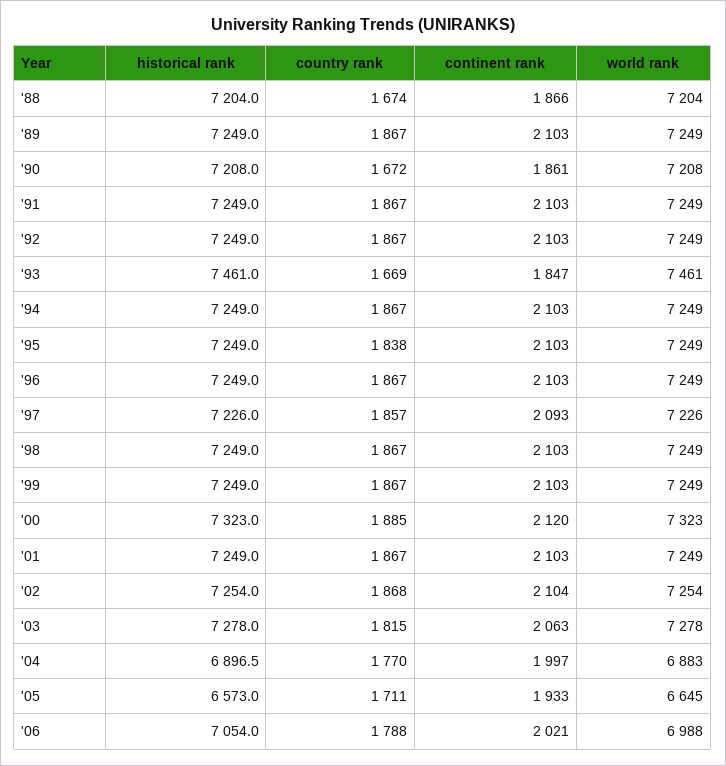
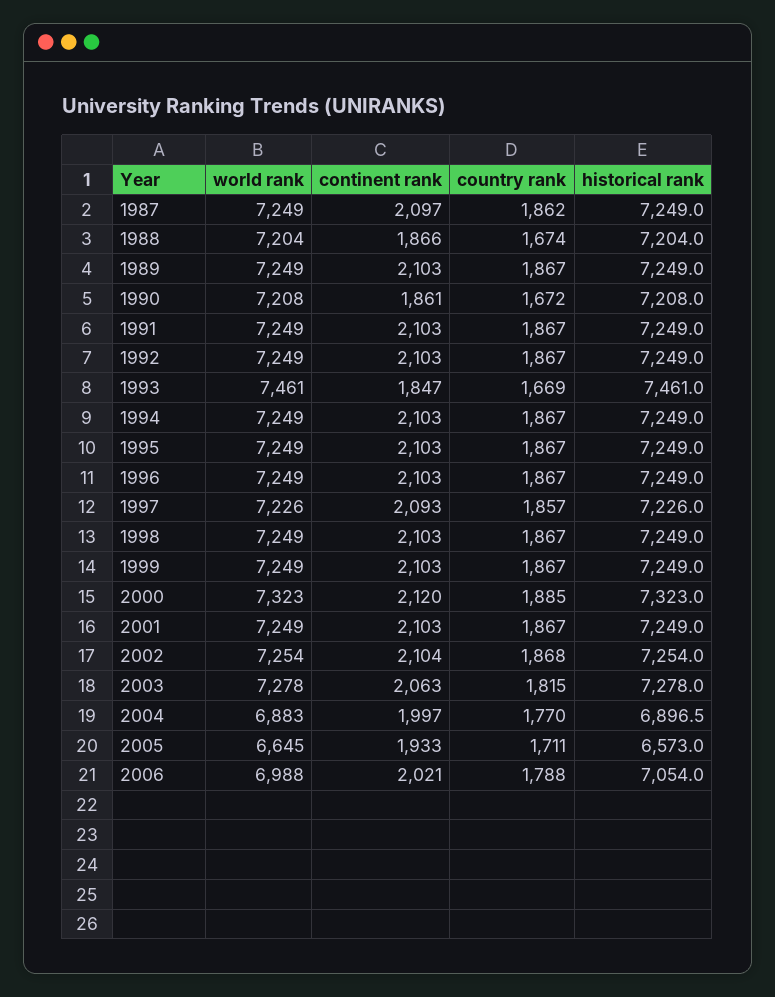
  {
    "historical rank": {
      "'88": 7204,
      "'89": 7249,
      "'90": 7208,
      "'91": 7249,
      "'92": 7249,
      "'93": 7461,
      "'94": 7249,
      "'95": 7249,
      "'96": 7249,
      "'97": 7226,
      "'98": 7249,
      "'99": 7249,
      "'00": 7323,
      "'01": 7249,
      "'02": 7254,
      "'03": 7278,
      "'04": 6896.5,
      "'05": 6573,
-     "'06": 7054
+     "'06": 7054,
+     "1987": 7249
    },
    "country rank": {
      "'88": 1674,
      "'89": 1867,
      "'90": 1672,
      "'91": 1867,
      "'92": 1867,
      "'93": 1669,
      "'94": 1867,
-     "'95": 1838,
+     "'95": 1867,
      "'96": 1867,
      "'97": 1857,
      "'98": 1867,
      "'99": 1867,
      "'00": 1885,
      "'01": 1867,
      "'02": 1868,
      "'03": 1815,
      "'04": 1770,
      "'05": 1711,
-     "'06": 1788
+     "'06": 1788,
+     "1987": 1862
    },
    "continent rank": {
      "'88": 1866,
      "'89": 2103,
      "'90": 1861,
      "'91": 2103,
      "'92": 2103,
      "'93": 1847,
      "'94": 2103,
      "'95": 2103,
      "'96": 2103,
      "'97": 2093,
      "'98": 2103,
      "'99": 2103,
      "'00": 2120,
      "'01": 2103,
      "'02": 2104,
      "'03": 2063,
      "'04": 1997,
      "'05": 1933,
-     "'06": 2021
+     "'06": 2021,
+     "1987": 2097
    },
    "world rank": {
      "'88": 7204,
      "'89": 7249,
      "'90": 7208,
      "'91": 7249,
      "'92": 7249,
      "'93": 7461,
      "'94": 7249,
      "'95": 7249,
      "'96": 7249,
      "'97": 7226,
      "'98": 7249,
      "'99": 7249,
      "'00": 7323,
      "'01": 7249,
      "'02": 7254,
      "'03": 7278,
      "'04": 6883,
      "'05": 6645,
-     "'06": 6988
+     "'06": 6988,
+     "1987": 7249
    }
  }

